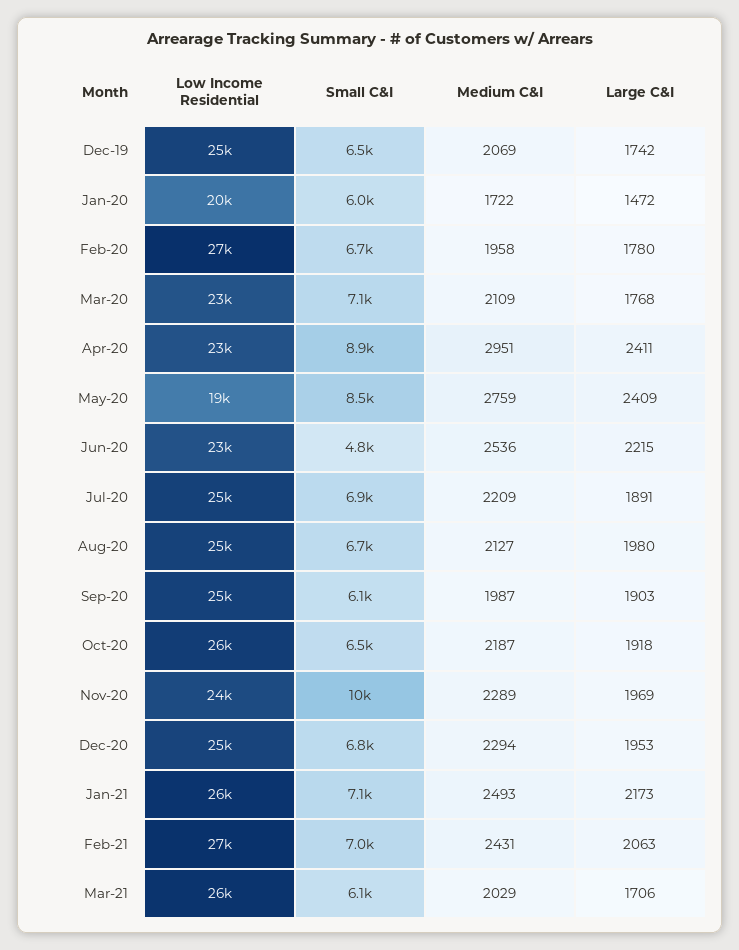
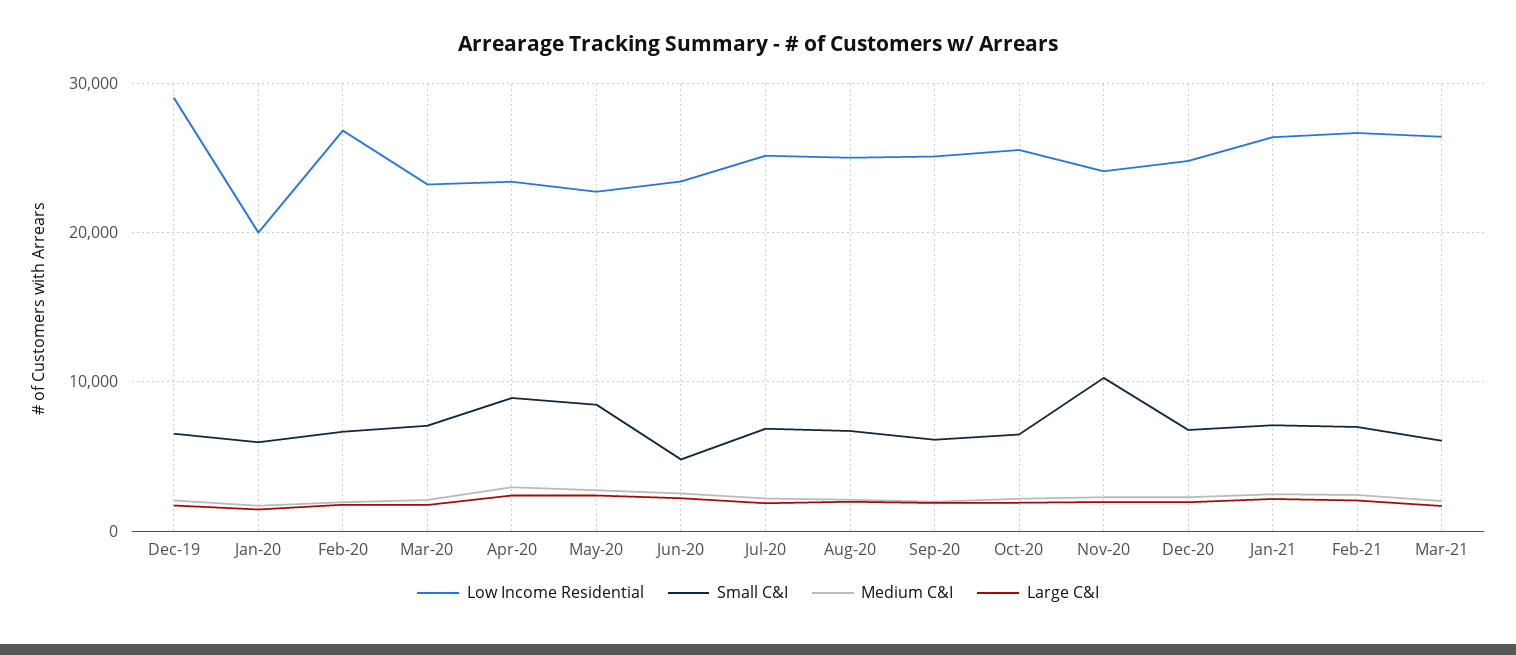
  {
    "Low Income Residential": {
-     "Dec-19": 25000,
+     "Dec-19": 29000,
      "Jan-20": 20000,
      "Feb-20": 27000,
      "Mar-20": 23000,
      "Apr-20": 23000,
-     "May-20": 19000,
+     "May-20": 23000,
      "Jun-20": 23000,
      "Jul-20": 25000,
      "Aug-20": 25000,
      "Sep-20": 25000,
      "Oct-20": 26000,
      "Nov-20": 24000,
      "Dec-20": 25000,
      "Jan-21": 26000,
      "Feb-21": 27000,
      "Mar-21": 26000
    },
    "Small C&I": {
      "Dec-19": 6500,
      "Jan-20": 6000,
      "Feb-20": 6700,
      "Mar-20": 7100,
      "Apr-20": 8900,
      "May-20": 8500,
      "Jun-20": 4800,
      "Jul-20": 6900,
      "Aug-20": 6700,
      "Sep-20": 6100,
      "Oct-20": 6500,
      "Nov-20": 10000,
      "Dec-20": 6800,
      "Jan-21": 7100,
      "Feb-21": 7000,
      "Mar-21": 6100
    },
    "Medium C&I": {
      "Dec-19": 2069,
      "Jan-20": 1722,
      "Feb-20": 1958,
      "Mar-20": 2109,
      "Apr-20": 2951,
      "May-20": 2759,
      "Jun-20": 2536,
      "Jul-20": 2209,
      "Aug-20": 2127,
      "Sep-20": 1987,
      "Oct-20": 2187,
      "Nov-20": 2289,
      "Dec-20": 2294,
      "Jan-21": 2493,
      "Feb-21": 2431,
      "Mar-21": 2029
    },
    "Large C&I": {
      "Dec-19": 1742,
      "Jan-20": 1472,
      "Feb-20": 1780,
      "Mar-20": 1768,
      "Apr-20": 2411,
      "May-20": 2409,
      "Jun-20": 2215,
      "Jul-20": 1891,
      "Aug-20": 1980,
      "Sep-20": 1903,
      "Oct-20": 1918,
      "Nov-20": 1969,
      "Dec-20": 1953,
      "Jan-21": 2173,
      "Feb-21": 2063,
      "Mar-21": 1706
    }
  }

